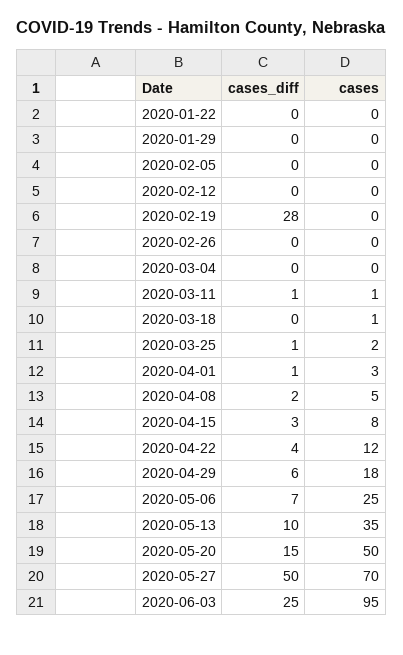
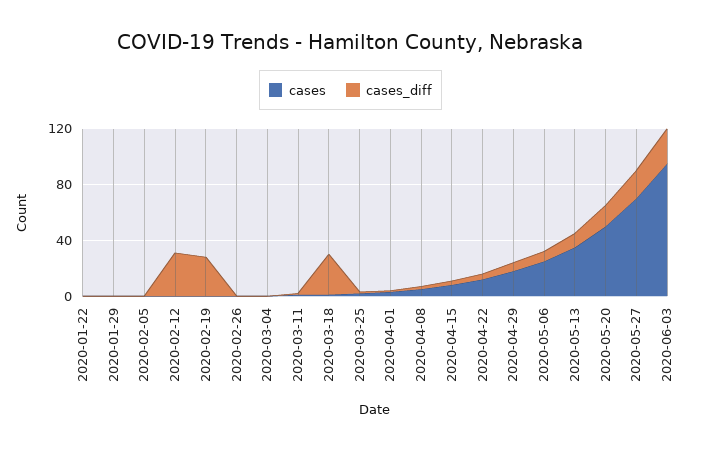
  {
    "cases_diff": {
      "2020-01-22": 0,
      "2020-01-29": 0,
      "2020-02-05": 0,
-     "2020-02-12": 0,
+     "2020-02-12": 30,
      "2020-02-19": 28,
      "2020-02-26": 0,
      "2020-03-04": 0,
      "2020-03-11": 1,
-     "2020-03-18": 0,
+     "2020-03-18": 30,
      "2020-03-25": 1,
      "2020-04-01": 1,
      "2020-04-08": 2,
      "2020-04-15": 3,
      "2020-04-22": 4,
      "2020-04-29": 6,
      "2020-05-06": 7,
      "2020-05-13": 10,
      "2020-05-20": 15,
-     "2020-05-27": 50,
+     "2020-05-27": 20,
      "2020-06-03": 25
    },
    "cases": {
      "2020-01-22": 0,
      "2020-01-29": 0,
      "2020-02-05": 0,
      "2020-02-12": 0,
      "2020-02-19": 0,
      "2020-02-26": 0,
      "2020-03-04": 0,
      "2020-03-11": 1,
      "2020-03-18": 1,
      "2020-03-25": 2,
      "2020-04-01": 3,
      "2020-04-08": 5,
      "2020-04-15": 8,
      "2020-04-22": 12,
      "2020-04-29": 18,
      "2020-05-06": 25,
      "2020-05-13": 35,
      "2020-05-20": 50,
      "2020-05-27": 70,
      "2020-06-03": 95
    }
  }

